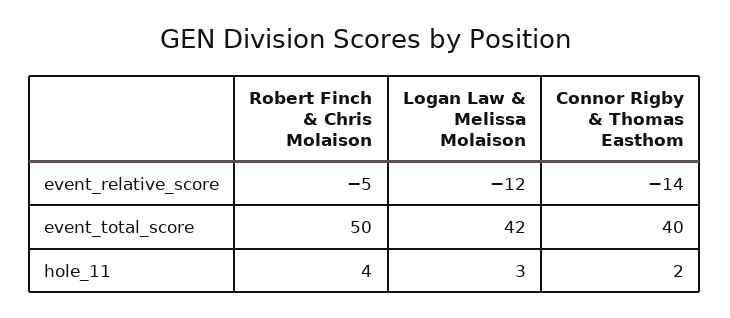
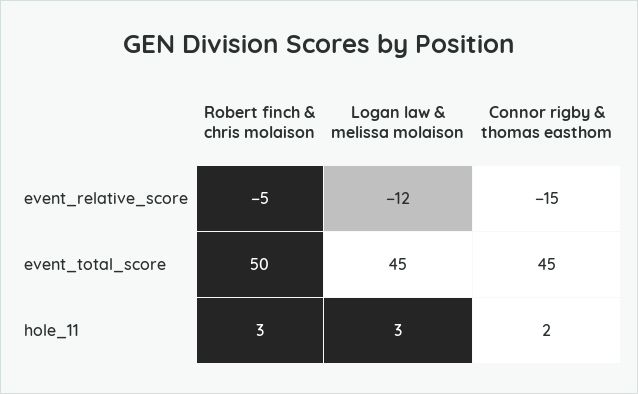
  {
    "Robert Finch & Chris Molaison": {
      "event_relative_score": -5,
      "event_total_score": 50,
-     "hole_11": 4
+     "hole_11": 3
    },
    "Logan Law & Melissa Molaison": {
      "event_relative_score": -12,
-     "event_total_score": 42,
+     "event_total_score": 45,
      "hole_11": 3
    },
    "Connor Rigby & Thomas Easthom": {
-     "event_relative_score": -14,
+     "event_relative_score": -15,
-     "event_total_score": 40,
+     "event_total_score": 45,
      "hole_11": 2
    }
  }

